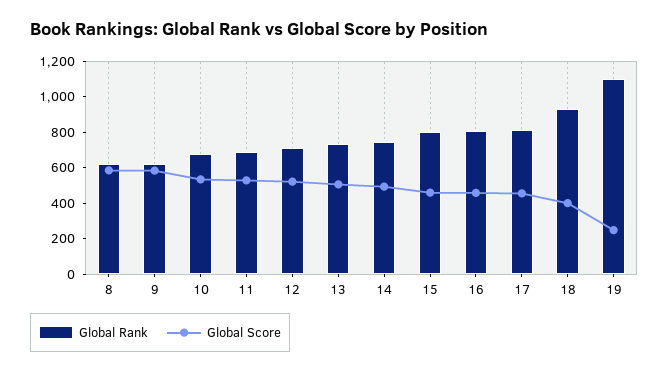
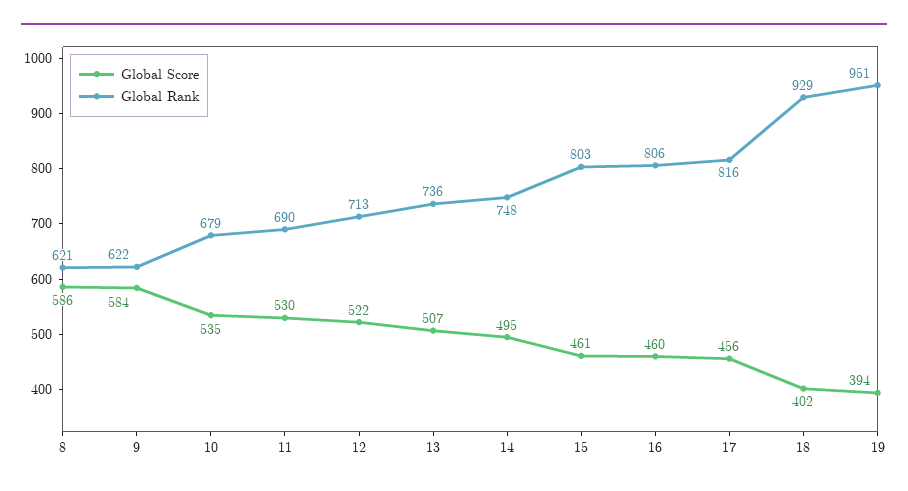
  {
    "Global Rank": {
      "8": 621,
      "9": 622,
      "10": 679,
      "11": 690,
      "12": 713,
      "13": 736,
      "14": 748,
      "15": 803,
      "16": 806,
      "17": 816,
      "18": 929,
-     "19": 1100
+     "19": 951
    },
    "Global Score": {
      "8": 586,
      "9": 584,
      "10": 535,
      "11": 530,
      "12": 522,
      "13": 507,
      "14": 495,
      "15": 461,
      "16": 460,
      "17": 456,
      "18": 402,
-     "19": 250
+     "19": 394
    }
  }

